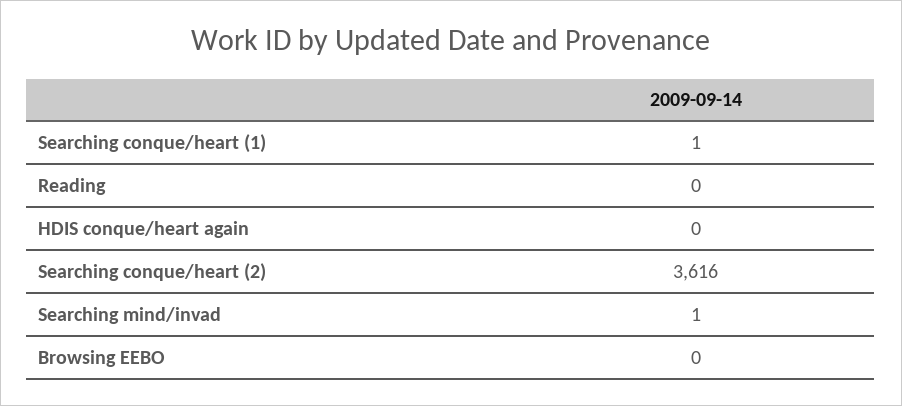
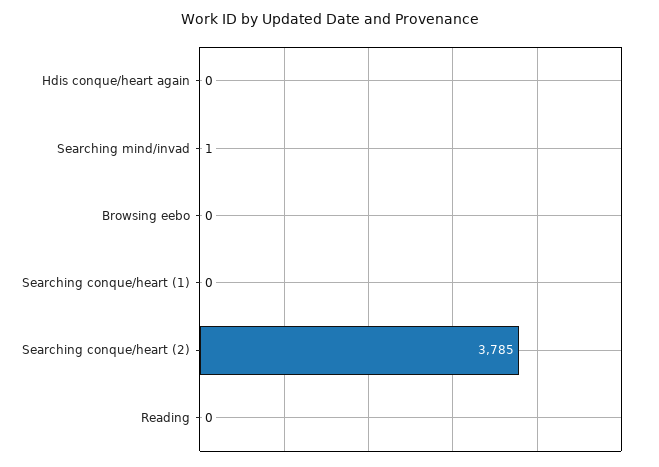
  {
-   "Searching conque/heart (1)": 1,
+   "Searching conque/heart (1)": 0,
    "Reading": 0,
    "HDIS conque/heart again": 0,
-   "Searching conque/heart (2)": 3616,
+   "Searching conque/heart (2)": 3785,
    "Searching mind/invad": 1,
    "Browsing EEBO": 0
  }

